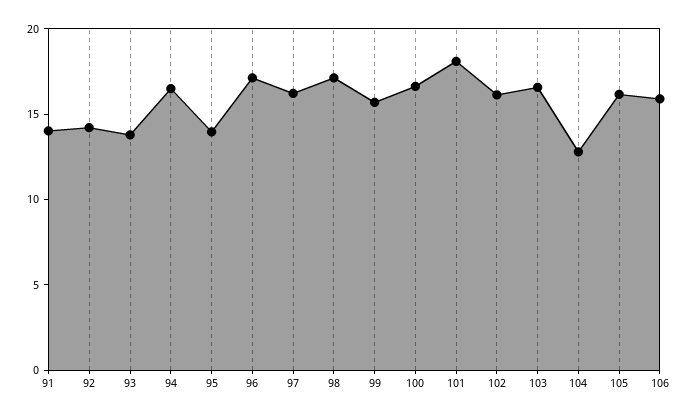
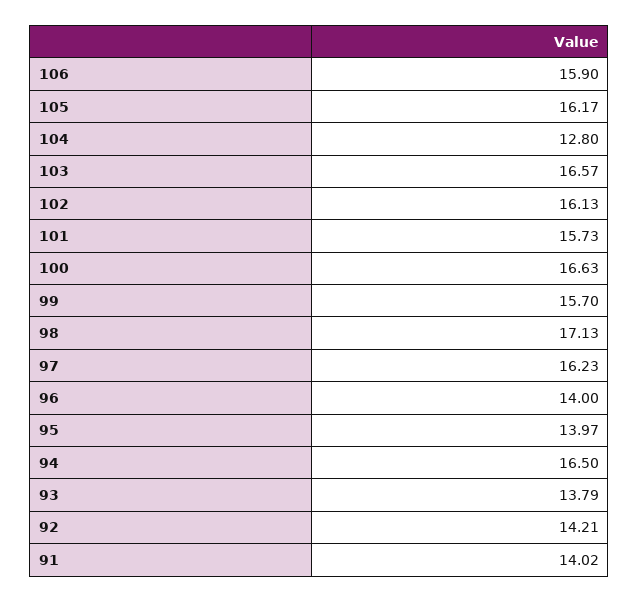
  {
    "91": 14.02,
    "92": 14.21,
    "93": 13.79,
    "94": 16.5,
    "95": 13.97,
-   "96": 17,
+   "96": 14,
    "97": 16.23,
    "98": 17.13,
    "99": 15.7,
    "100": 16.63,
-   "101": 18,
+   "101": 15.73,
    "102": 16.13,
    "103": 16.57,
    "104": 12.8,
    "105": 16.17,
    "106": 15.9
  }

